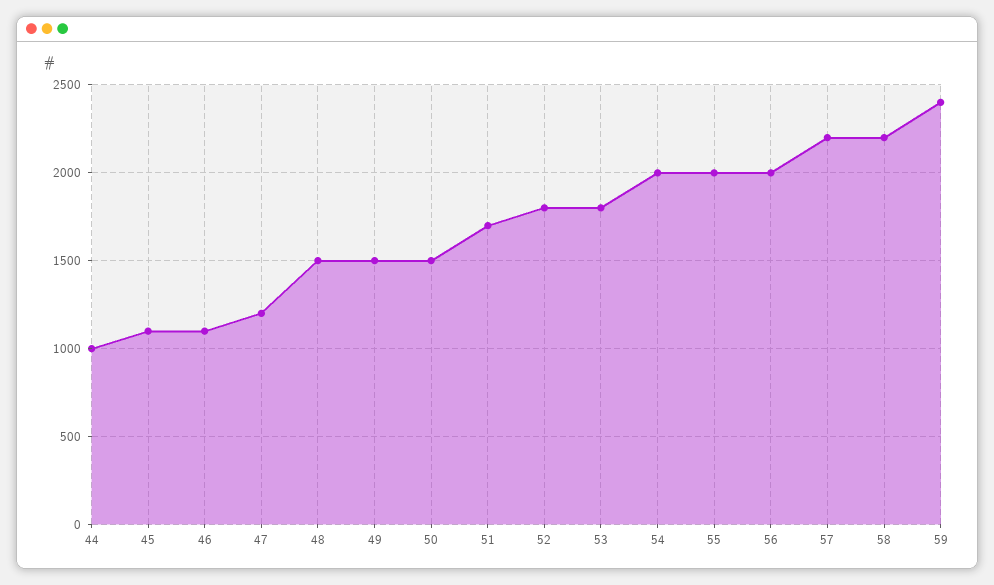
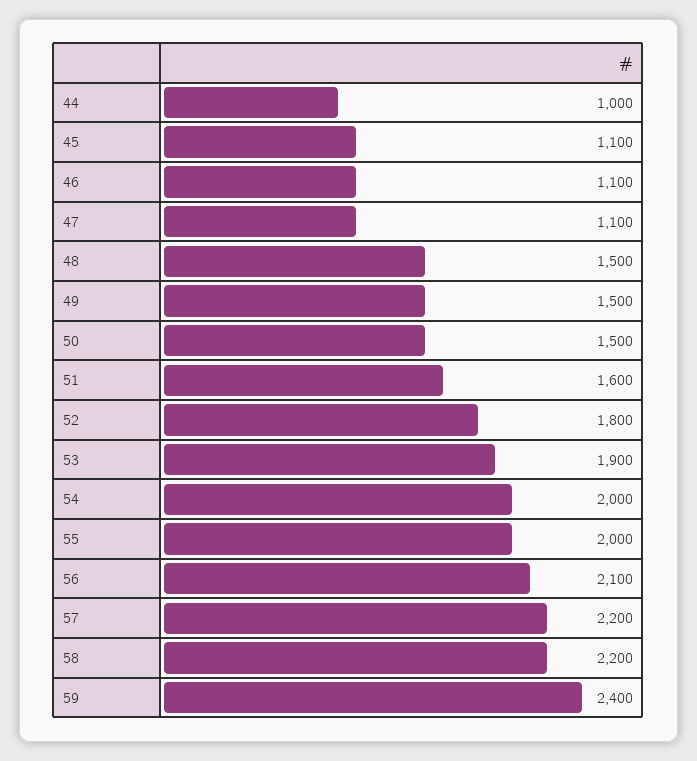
  {
    "44": 1000,
    "45": 1100,
    "46": 1100,
-   "47": 1200,
+   "47": 1100,
    "48": 1500,
    "49": 1500,
    "50": 1500,
-   "51": 1700,
+   "51": 1600,
    "52": 1800,
-   "53": 1800,
+   "53": 1900,
    "54": 2000,
    "55": 2000,
-   "56": 2000,
+   "56": 2100,
    "57": 2200,
    "58": 2200,
    "59": 2400
  }

